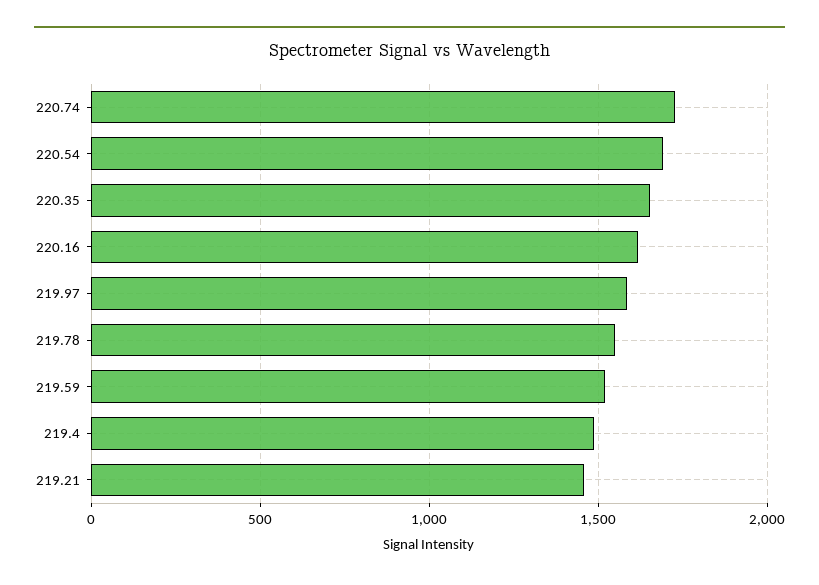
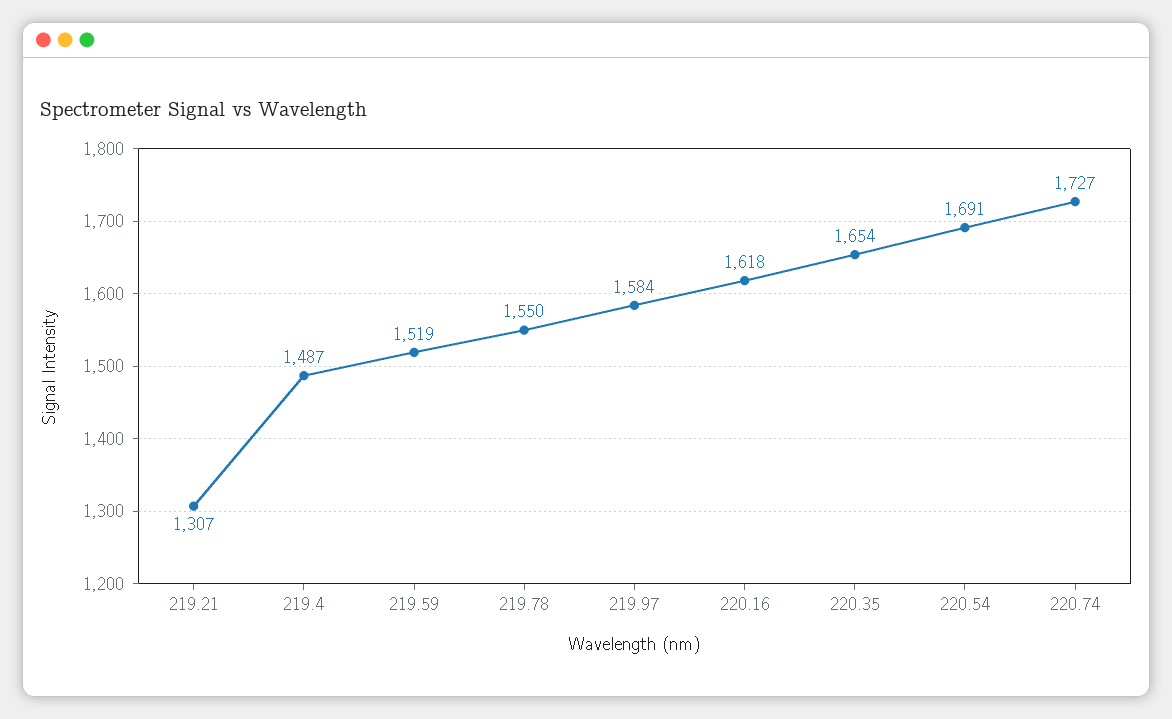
  {
    "220.74": 1727,
    "220.54": 1691,
    "220.35": 1654,
    "220.16": 1618,
    "219.97": 1584,
    "219.78": 1550,
    "219.59": 1519,
    "219.4": 1487,
-   "219.21": 1450
+   "219.21": 1307
  }

